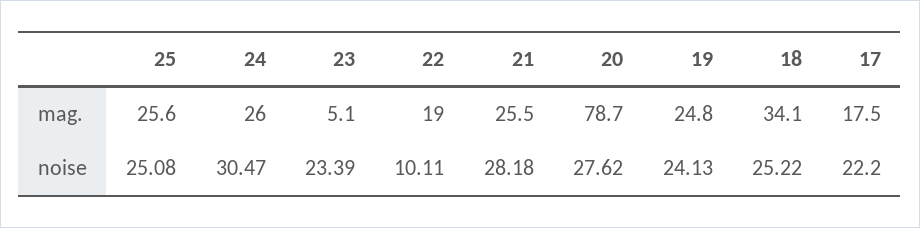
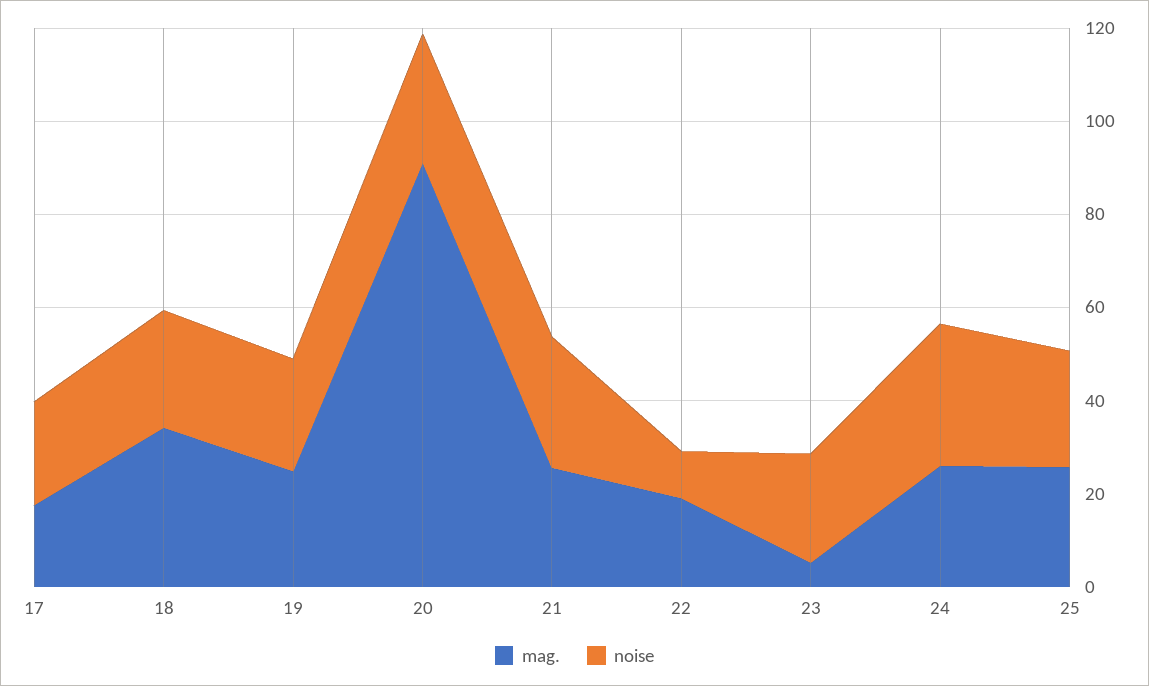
  {
    "mag.": {
      "25": 25.6,
      "24": 26,
      "23": 5.1,
      "22": 19,
      "21": 25.5,
-     "20": 78.7,
+     "20": 90,
      "19": 24.8,
      "18": 34.1,
      "17": 17.5
    },
    "noise": {
      "25": 25.08,
      "24": 30.47,
      "23": 23.39,
      "22": 10.11,
      "21": 28.18,
      "20": 27.62,
      "19": 24.13,
      "18": 25.22,
      "17": 22.2
    }
  }

